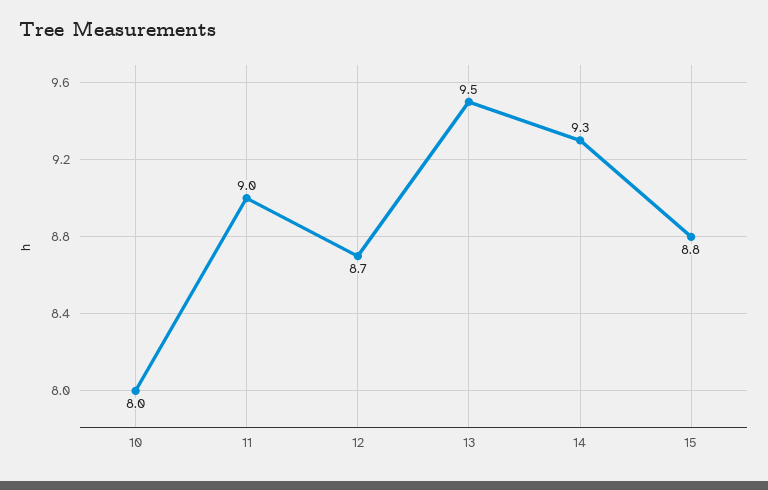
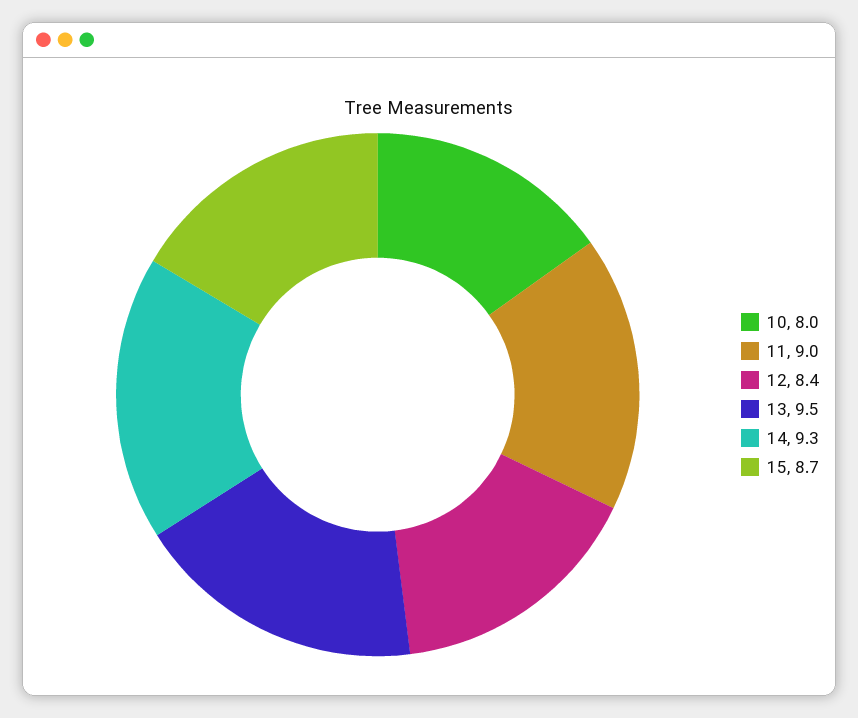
  {
    "10": 8,
    "11": 9,
-   "12": 8.7,
+   "12": 8.4,
    "13": 9.5,
    "14": 9.3,
-   "15": 8.8
+   "15": 8.7
  }

